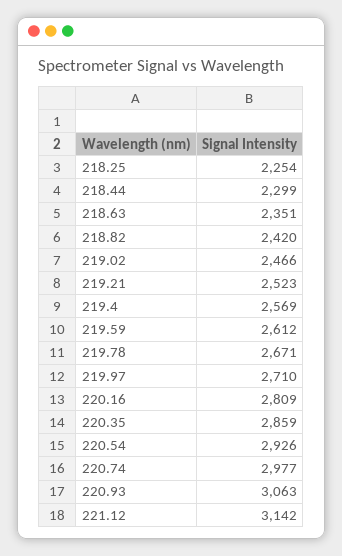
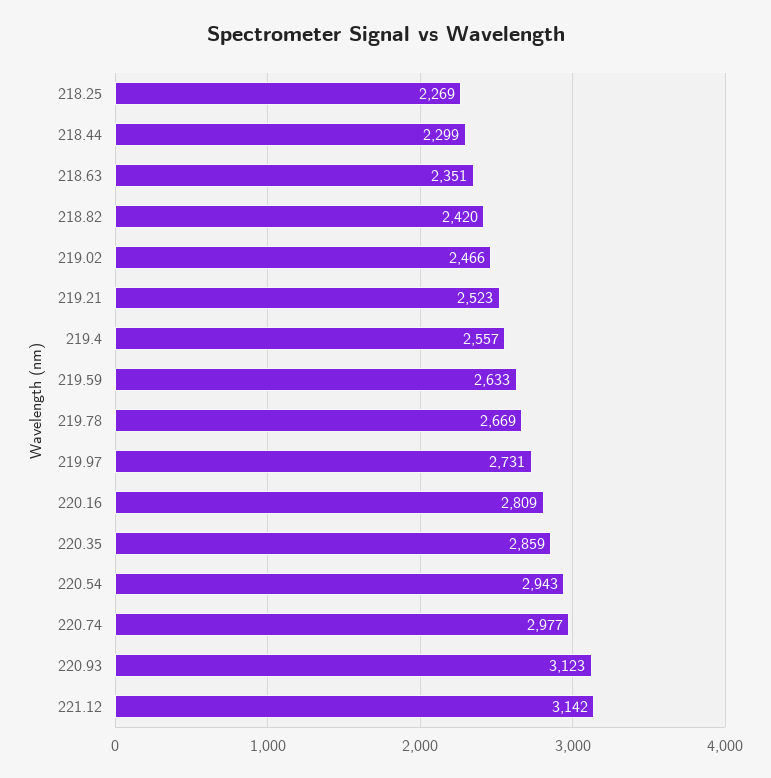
  {
-   "218.25": 2254,
+   "218.25": 2269,
    "218.44": 2299,
    "218.63": 2351,
    "218.82": 2420,
    "219.02": 2466,
    "219.21": 2523,
-   "219.4": 2569,
+   "219.4": 2557,
-   "219.59": 2612,
+   "219.59": 2633,
-   "219.78": 2671,
+   "219.78": 2669,
-   "219.97": 2710,
+   "219.97": 2731,
    "220.16": 2809,
    "220.35": 2859,
-   "220.54": 2926,
+   "220.54": 2943,
    "220.74": 2977,
-   "220.93": 3063,
+   "220.93": 3123,
    "221.12": 3142
  }

